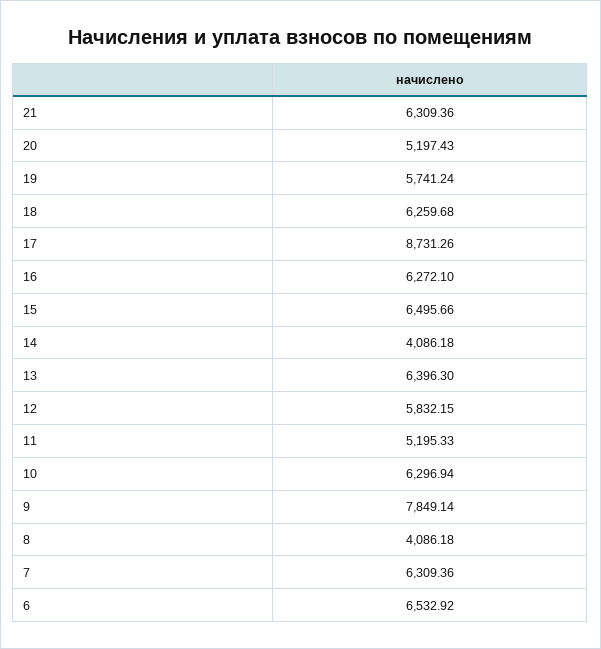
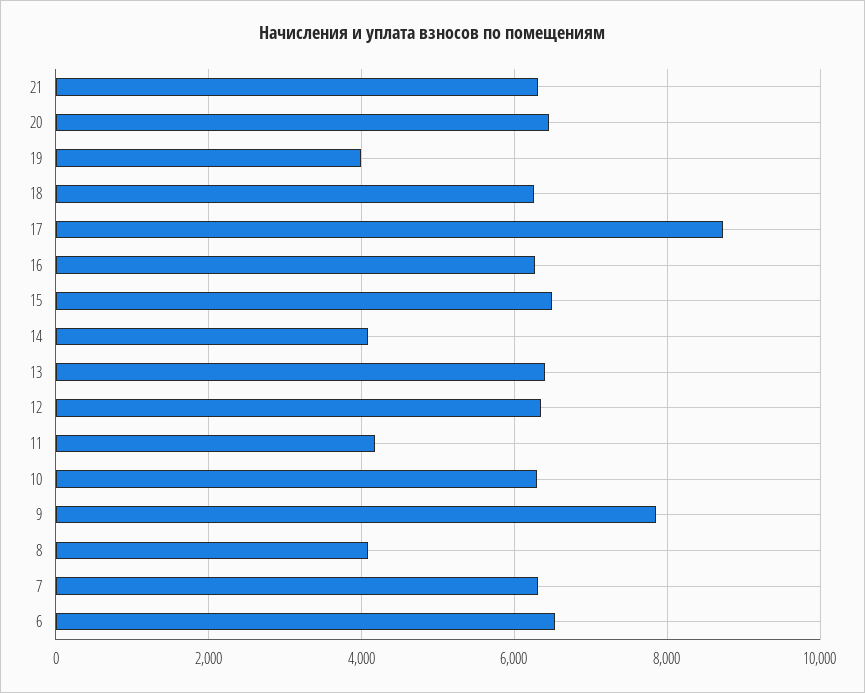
  {
    "21": 6309.36,
-   "20": 5197.43,
+   "20": 6400,
-   "19": 5741.24,
+   "19": 4000,
    "18": 6259.68,
    "17": 8731.26,
    "16": 6272.1,
    "15": 6495.66,
    "14": 4086.18,
    "13": 6396.3,
-   "12": 5832.15,
+   "12": 6400,
-   "11": 5195.33,
+   "11": 4200,
    "10": 6296.94,
    "9": 7849.14,
    "8": 4086.18,
    "7": 6309.36,
    "6": 6532.92
  }

